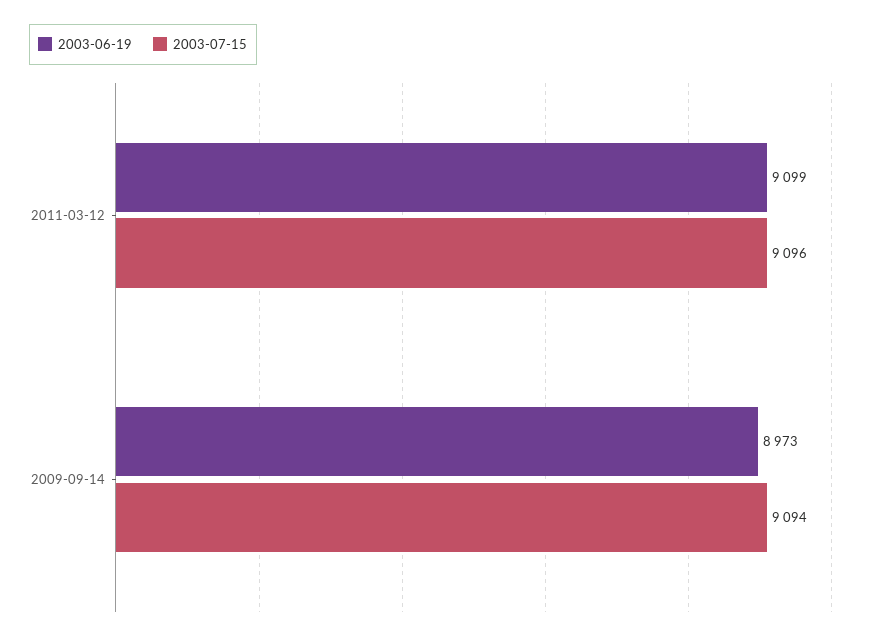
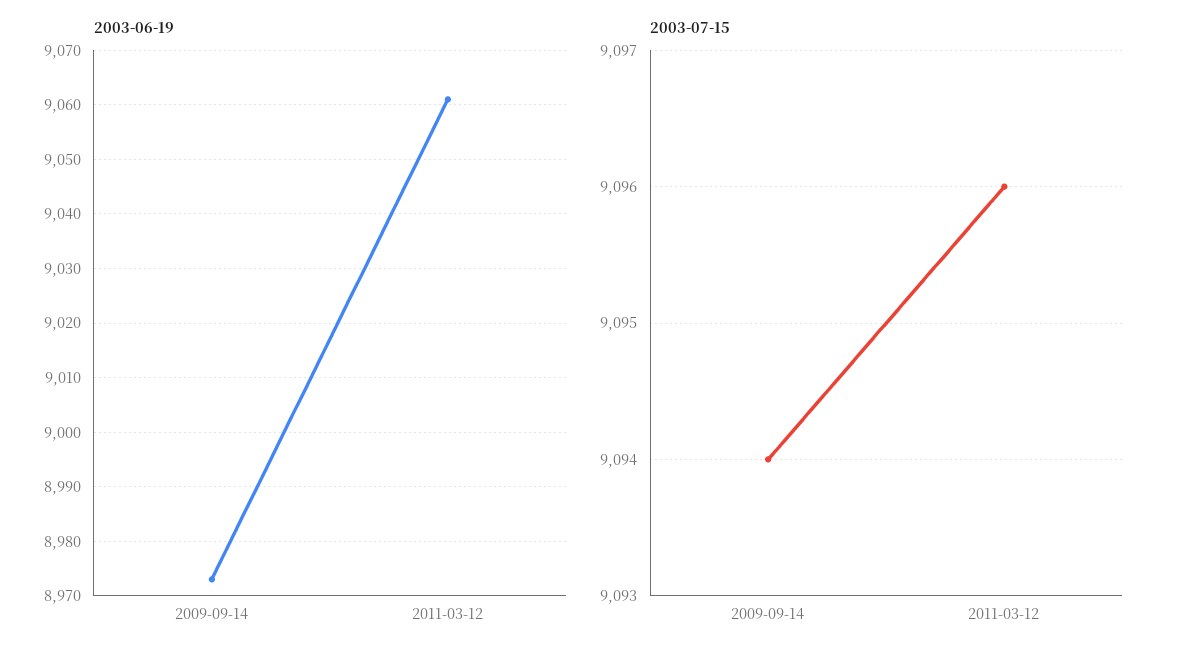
  {
    "2003-06-19": {
-     "2011-03-12": 9099,
+     "2011-03-12": 9060,
      "2009-09-14": 8973
    },
    "2003-07-15": {
      "2011-03-12": 9096,
      "2009-09-14": 9094
    }
  }

